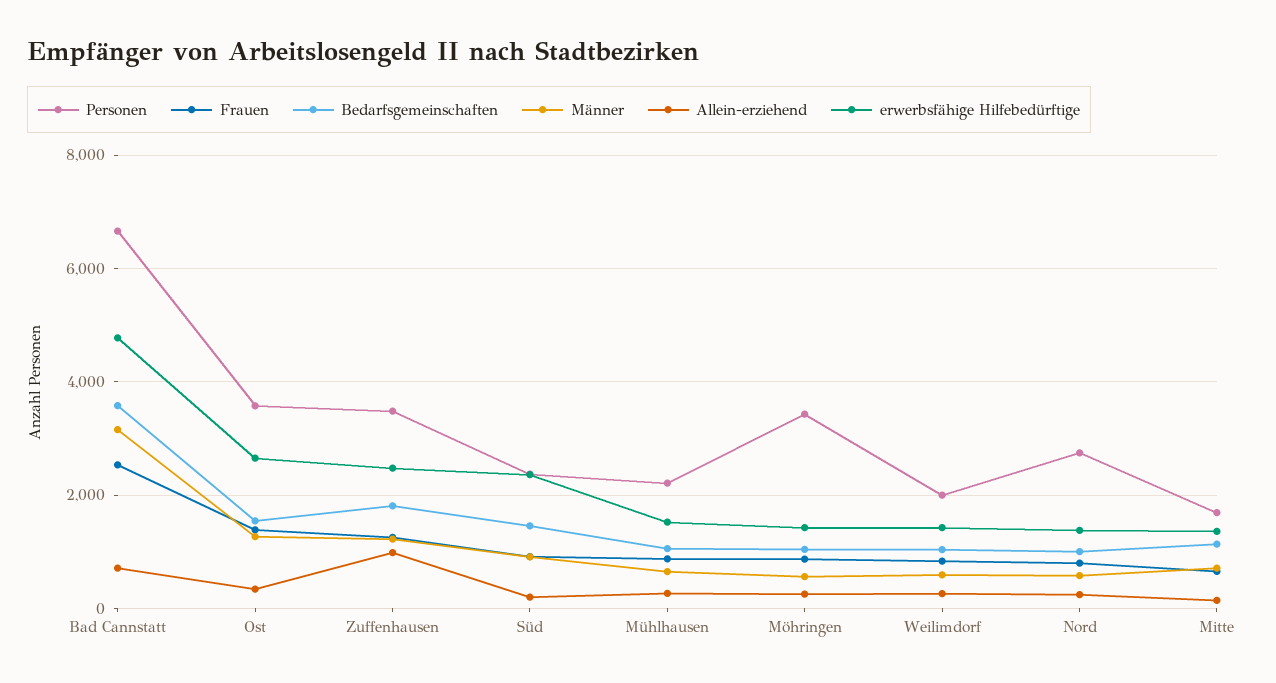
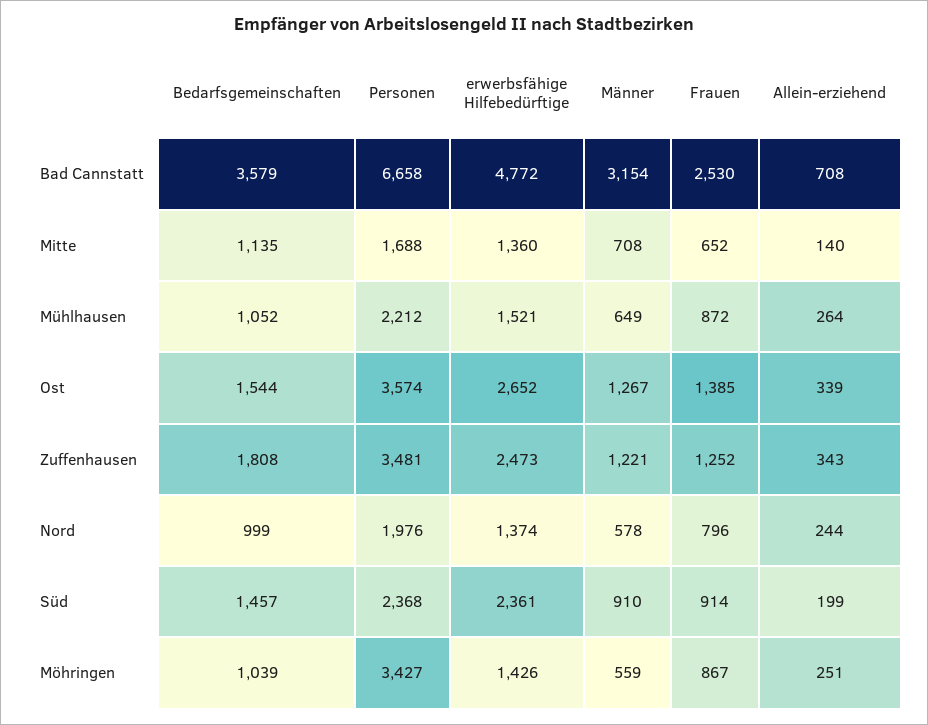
  {
    "Personen": {
      "Bad Cannstatt": 6658,
      "Ost": 3574,
      "Zuffenhausen": 3481,
      "Süd": 2368,
      "Mühlhausen": 2212,
      "Möhringen": 3427,
-     "Weilimdorf": 2000,
-     "Nord": 2800,
+     "Nord": 1976,
      "Mitte": 1688
    },
    "Frauen": {
      "Bad Cannstatt": 2530,
      "Ost": 1385,
      "Zuffenhausen": 1252,
      "Süd": 914,
      "Mühlhausen": 872,
      "Möhringen": 867,
-     "Weilimdorf": 800,
      "Nord": 796,
      "Mitte": 652
    },
    "Bedarfsgemeinschaften": {
      "Bad Cannstatt": 3579,
      "Ost": 1544,
      "Zuffenhausen": 1808,
      "Süd": 1457,
      "Mühlhausen": 1052,
      "Möhringen": 1039,
-     "Weilimdorf": 1000,
      "Nord": 999,
      "Mitte": 1135
    },
    "Männer": {
      "Bad Cannstatt": 3154,
      "Ost": 1267,
      "Zuffenhausen": 1221,
      "Süd": 910,
      "Mühlhausen": 649,
      "Möhringen": 559,
-     "Weilimdorf": 600,
      "Nord": 578,
      "Mitte": 708
    },
    "Allein-erziehend": {
      "Bad Cannstatt": 708,
      "Ost": 339,
-     "Zuffenhausen": 1000,
+     "Zuffenhausen": 343,
      "Süd": 199,
      "Mühlhausen": 264,
      "Möhringen": 251,
-     "Weilimdorf": 200,
      "Nord": 244,
      "Mitte": 140
    },
    "erwerbsfähige Hilfebedürftige": {
      "Bad Cannstatt": 4772,
      "Ost": 2652,
      "Zuffenhausen": 2473,
      "Süd": 2361,
      "Mühlhausen": 1521,
      "Möhringen": 1426,
-     "Weilimdorf": 1400,
      "Nord": 1374,
      "Mitte": 1360
    }
  }

